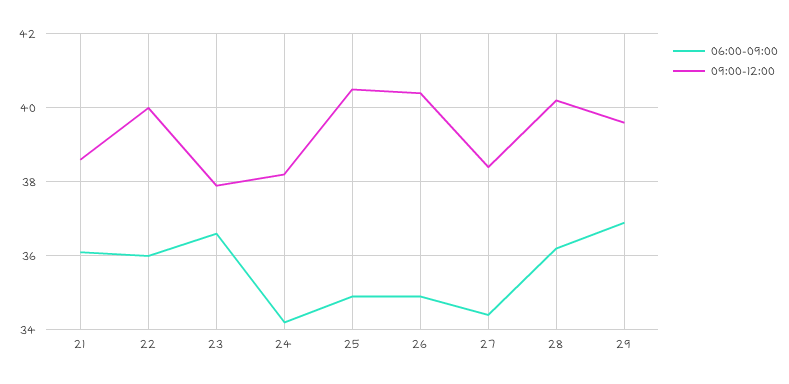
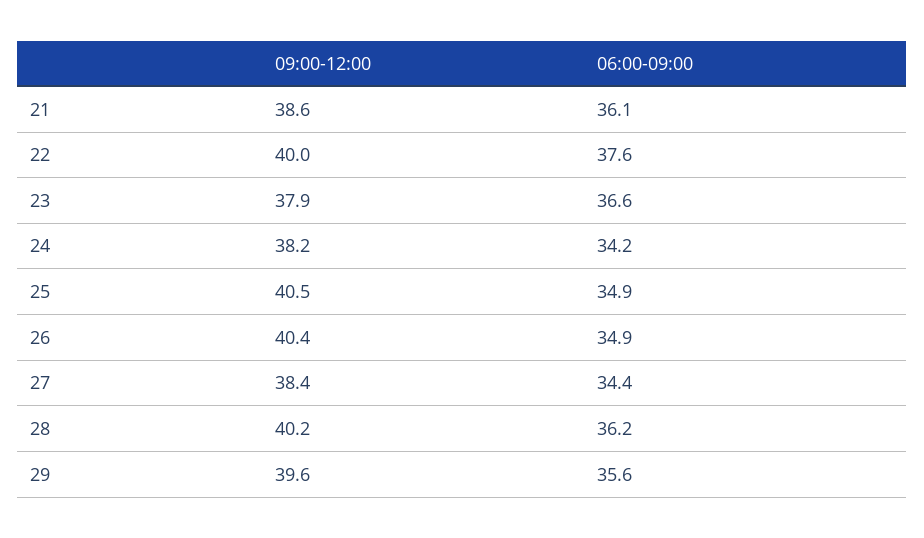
  {
    "06:00-09:00": {
      "21": 36.1,
-     "22": 36,
+     "22": 37.6,
      "23": 36.6,
      "24": 34.2,
      "25": 34.9,
      "26": 34.9,
      "27": 34.4,
      "28": 36.2,
-     "29": 37
+     "29": 35.6
    },
    "09:00-12:00": {
      "21": 38.6,
      "22": 40,
      "23": 37.9,
      "24": 38.2,
      "25": 40.5,
      "26": 40.4,
      "27": 38.4,
      "28": 40.2,
      "29": 39.6
    }
  }

